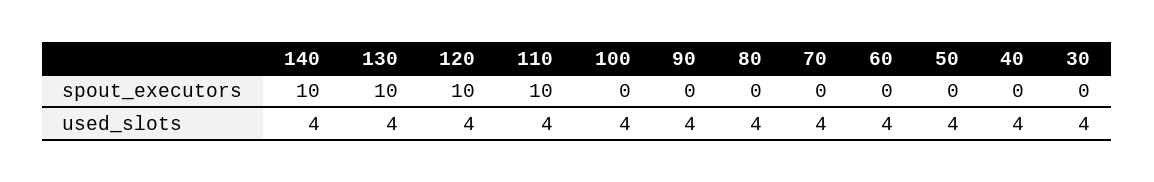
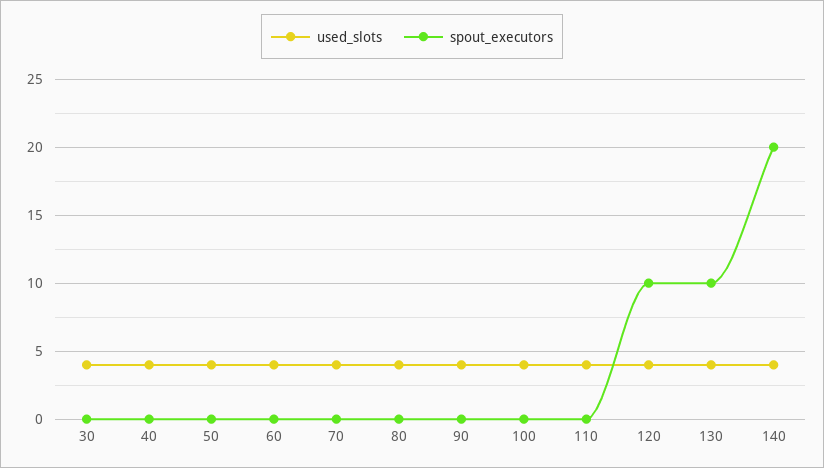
  {
    "spout_executors": {
-     "140": 10,
+     "140": 20,
      "130": 10,
      "120": 10,
-     "110": 10,
+     "110": 0,
      "100": 0,
      "90": 0,
      "80": 0,
      "70": 0,
      "60": 0,
      "50": 0,
      "40": 0,
      "30": 0
    },
    "used_slots": {
      "140": 4,
      "130": 4,
      "120": 4,
      "110": 4,
      "100": 4,
      "90": 4,
      "80": 4,
      "70": 4,
      "60": 4,
      "50": 4,
      "40": 4,
      "30": 4
    }
  }

